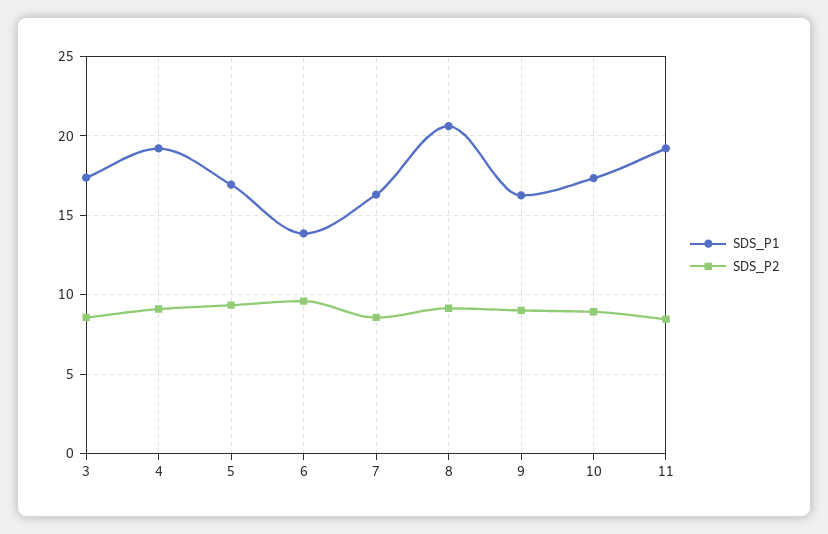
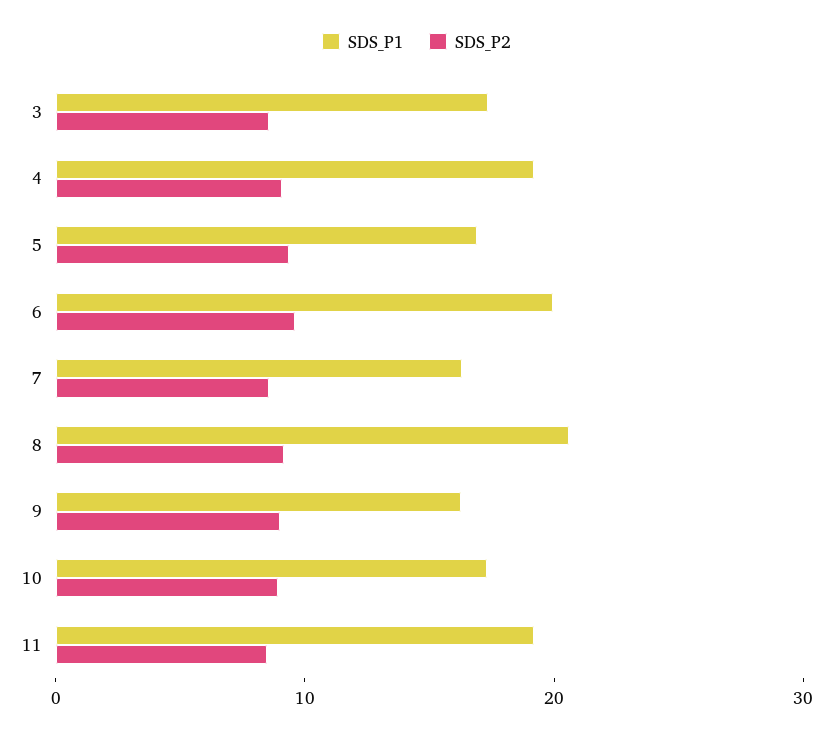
  {
    "SDS_P1": {
      "3": 17.5,
      "4": 19,
      "5": 17,
-     "6": 14,
+     "6": 20,
      "7": 16.5,
      "8": 20.5,
      "9": 16.5,
      "10": 17.5,
      "11": 19
    },
    "SDS_P2": {
      "3": 8.5,
      "4": 9,
      "5": 9.5,
      "6": 9.5,
      "7": 8.5,
      "8": 9,
      "9": 9,
      "10": 9,
      "11": 8.5
    }
  }

